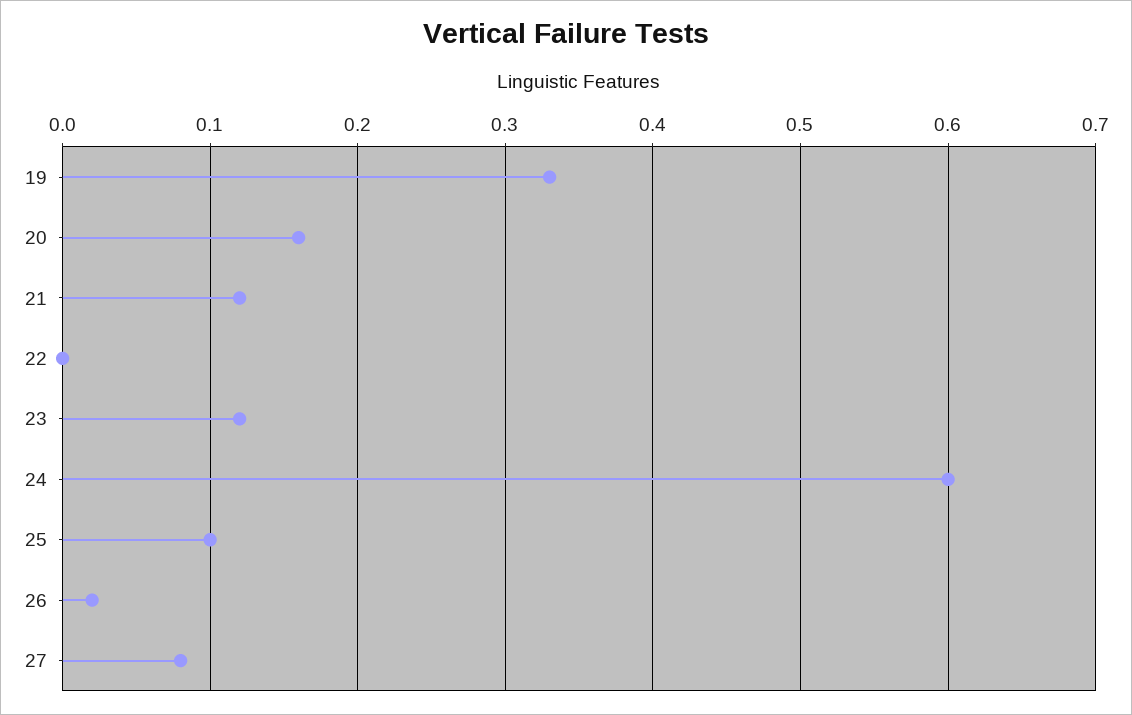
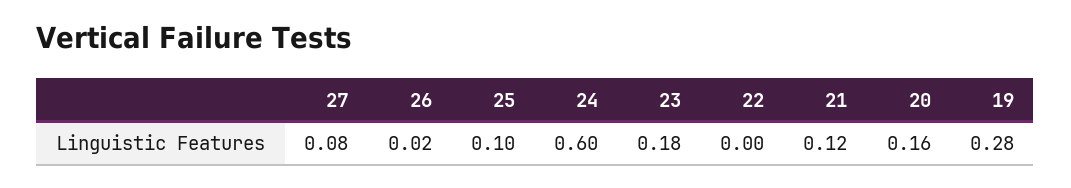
  {
-   "19": 0.33,
+   "19": 0.28,
    "20": 0.16,
    "21": 0.12,
    "22": 0,
-   "23": 0.12,
+   "23": 0.18,
    "24": 0.6,
    "25": 0.1,
    "26": 0.02,
    "27": 0.08
  }

